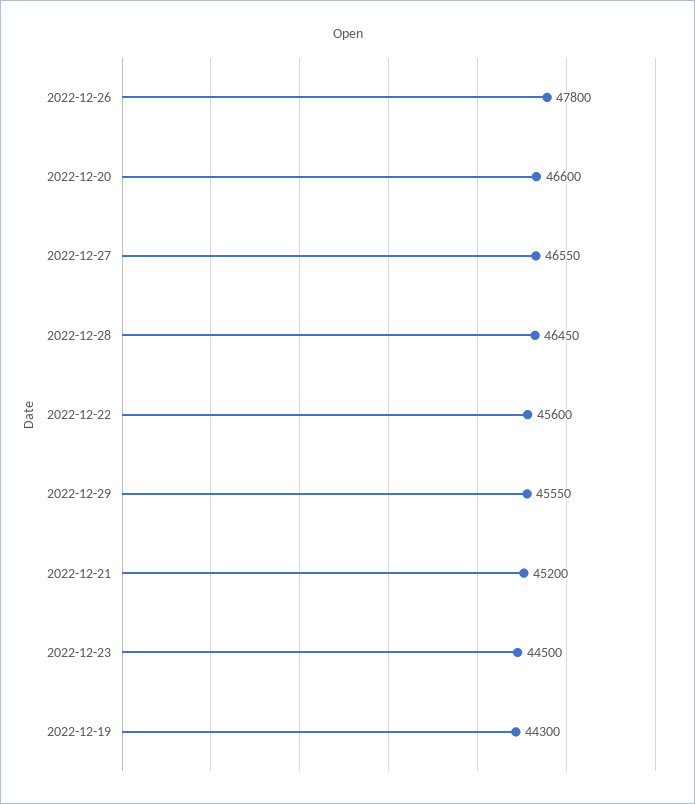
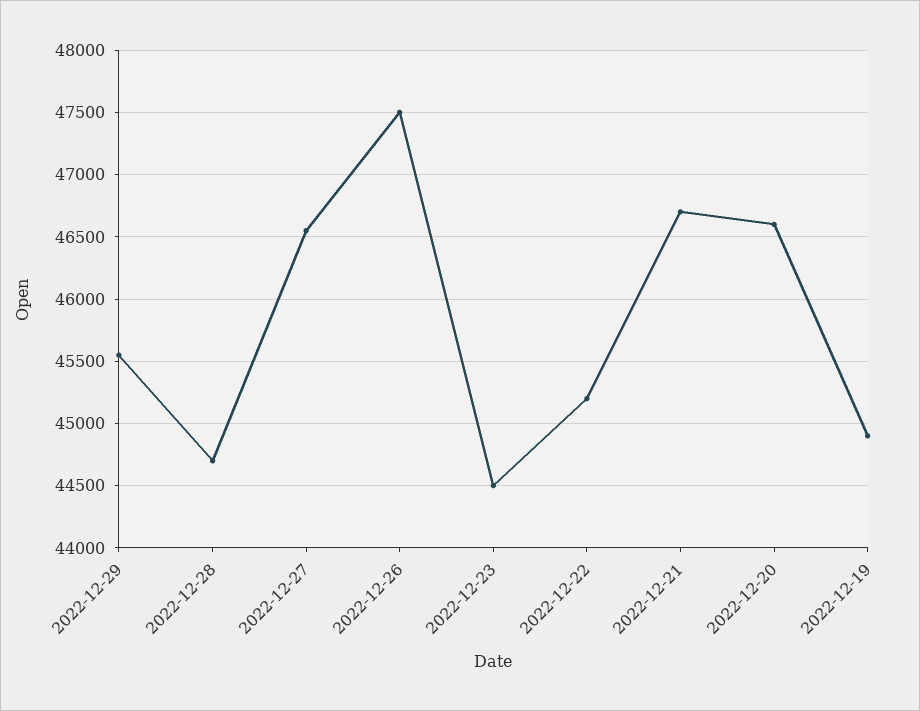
  {
-   "2022-12-26": 47800,
+   "2022-12-26": 47500,
    "2022-12-20": 46600,
    "2022-12-27": 46550,
-   "2022-12-28": 46450,
+   "2022-12-28": 44700,
-   "2022-12-22": 45600,
+   "2022-12-22": 45200,
    "2022-12-29": 45550,
-   "2022-12-21": 45200,
+   "2022-12-21": 46700,
    "2022-12-23": 44500,
-   "2022-12-19": 44300
+   "2022-12-19": 44900
  }

